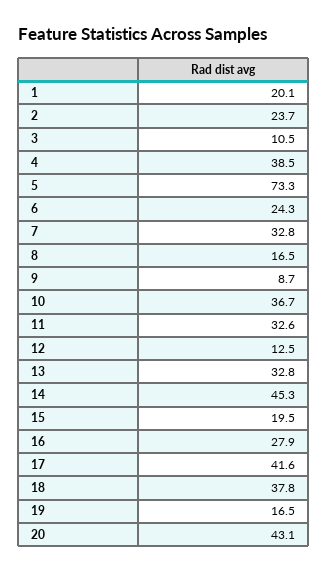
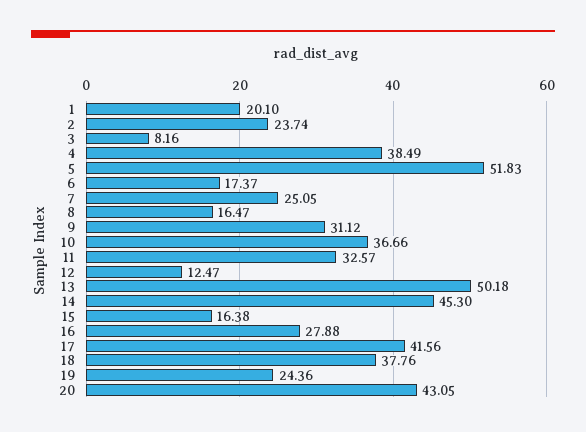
  {
    "1": 20.1,
    "2": 23.74,
-   "3": 10.5,
+   "3": 8.16,
    "4": 38.49,
-   "5": 73.3,
+   "5": 51.83,
-   "6": 24.3,
+   "6": 17.37,
-   "7": 32.8,
+   "7": 25.05,
    "8": 16.47,
-   "9": 8.7,
+   "9": 31.12,
    "10": 36.66,
    "11": 32.57,
    "12": 12.47,
-   "13": 32.8,
+   "13": 50.18,
    "14": 45.3,
-   "15": 19.5,
+   "15": 16.38,
    "16": 27.88,
    "17": 41.56,
    "18": 37.76,
-   "19": 16.5,
+   "19": 24.36,
    "20": 43.05
  }

